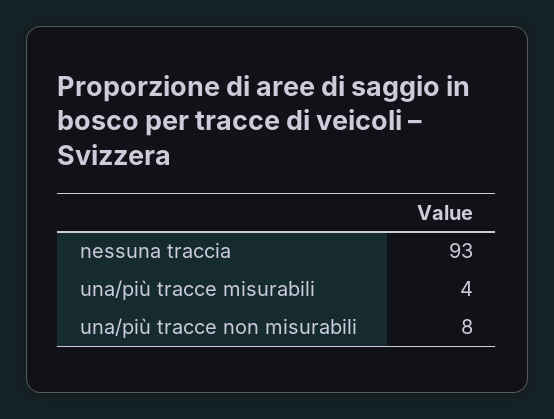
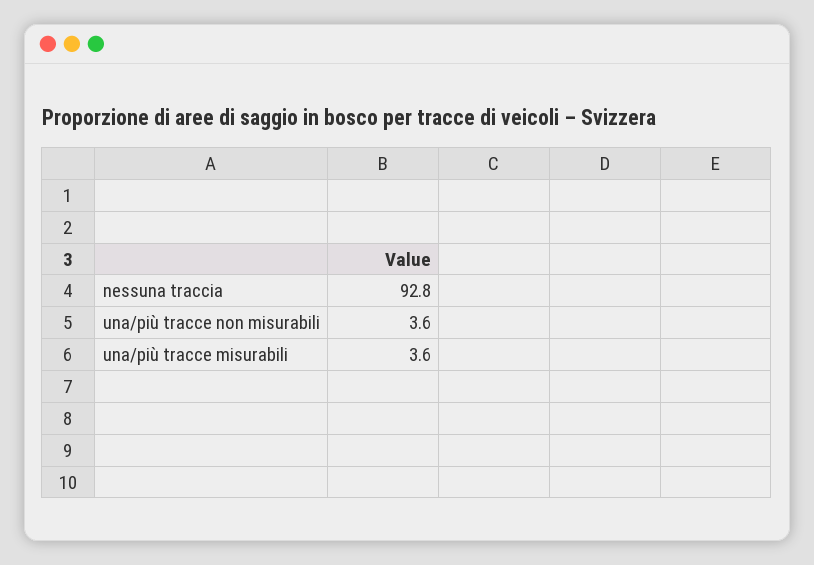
  {
    "nessuna traccia": 92.8,
    "una/più tracce misurabili": 3.6,
-   "una/più tracce non misurabili": 8
+   "una/più tracce non misurabili": 3.6
  }

